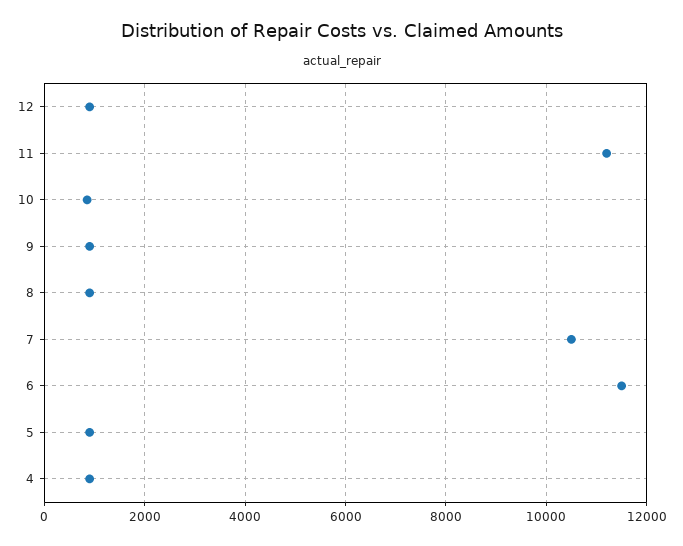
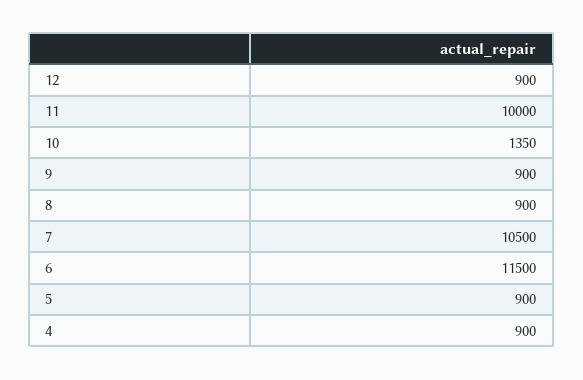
  {
    "12": 900,
-   "11": 11200,
+   "11": 10000,
-   "10": 800,
+   "10": 1350,
    "9": 900,
    "8": 900,
    "7": 10500,
    "6": 11500,
    "5": 900,
    "4": 900
  }

